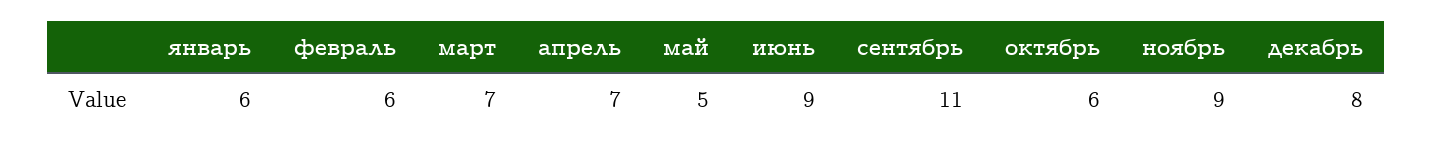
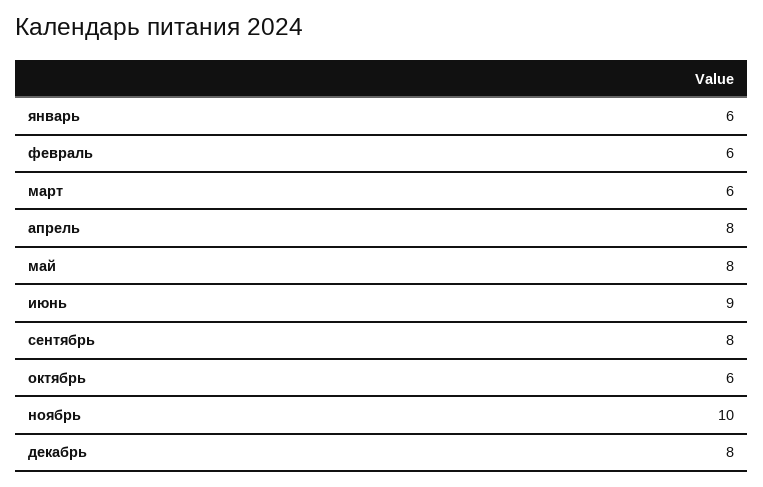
  {
    "январь": 6,
    "февраль": 6,
-   "март": 7,
+   "март": 6,
-   "апрель": 7,
+   "апрель": 8,
-   "май": 5,
+   "май": 8,
    "июнь": 9,
-   "сентябрь": 11,
+   "сентябрь": 8,
    "октябрь": 6,
-   "ноябрь": 9,
+   "ноябрь": 10,
    "декабрь": 8
  }

